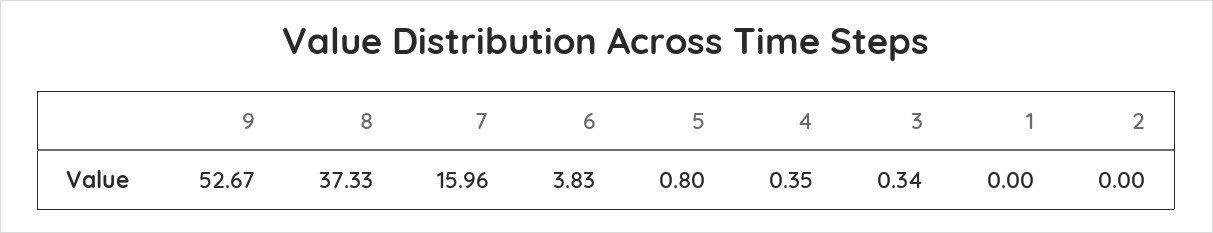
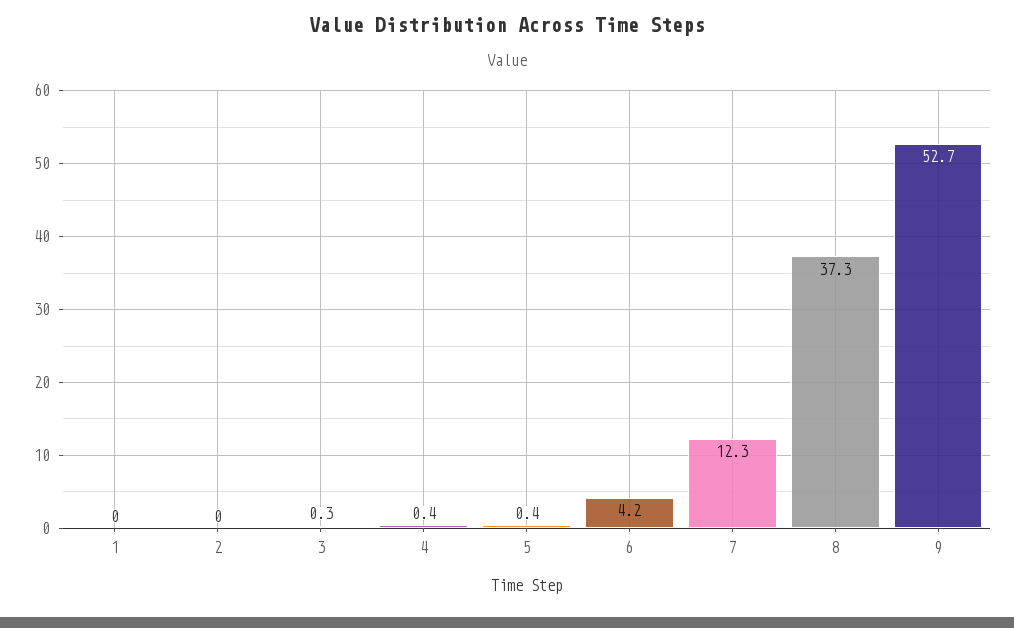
  {
    "9": 52.67,
    "8": 37.33,
-   "7": 15.96,
+   "7": 12.3,
-   "6": 3.83,
+   "6": 4.2,
-   "5": 0.8,
+   "5": 0.4,
    "4": 0.35,
    "3": 0.34,
    "1": 0,
    "2": 0
  }

